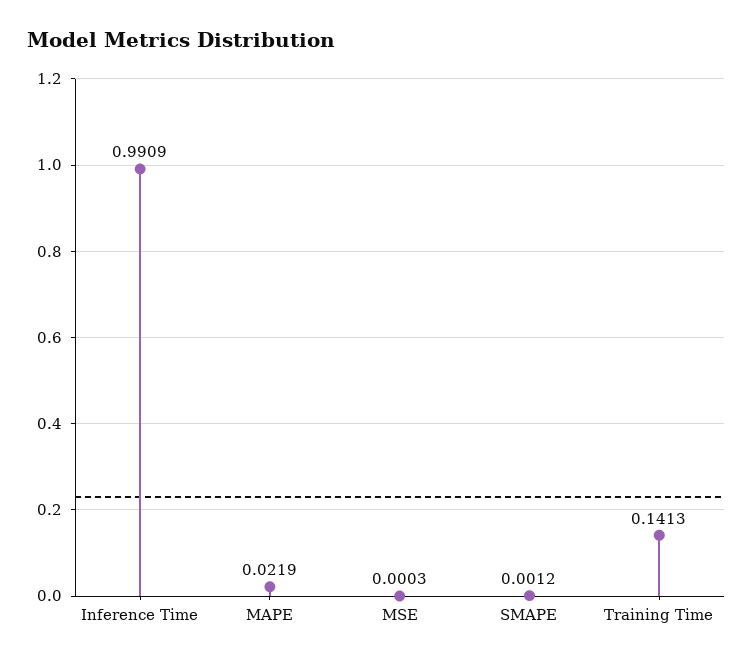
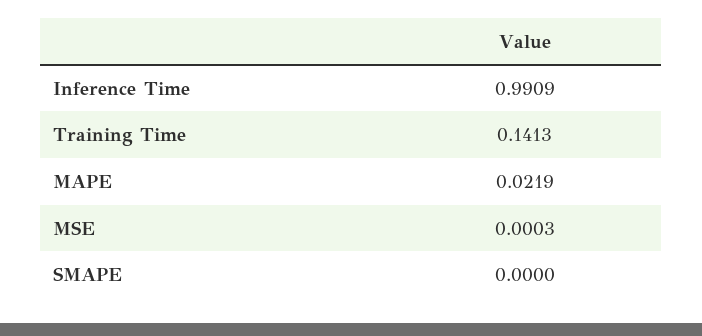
  {
    "Inference Time": 0.9909,
    "MAPE": 0.0219,
    "MSE": 0.0003,
-   "SMAPE": 0.0012,
+   "SMAPE": 0,
    "Training Time": 0.1413
  }

